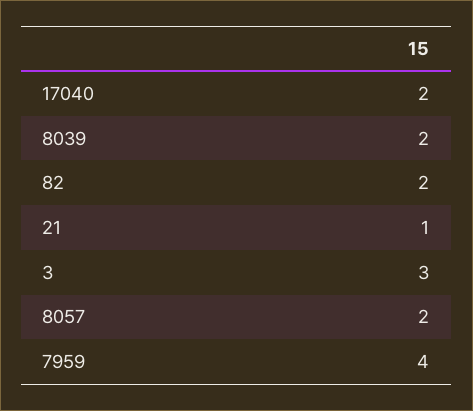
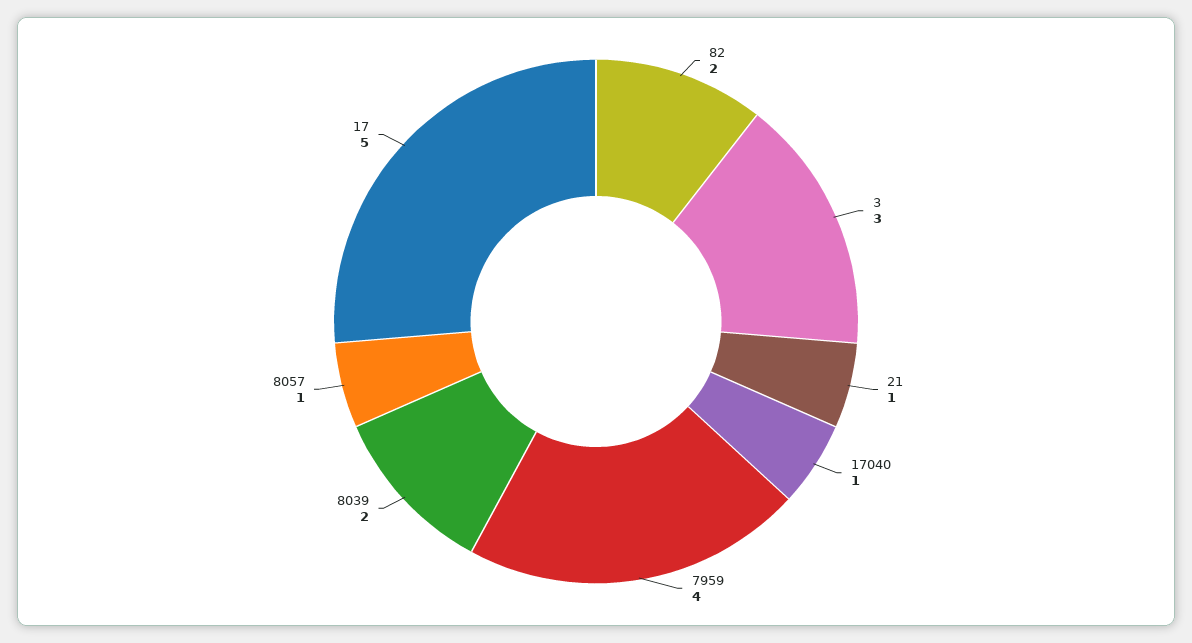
  {
-   "17040": 2,
+   "17040": 1,
    "8039": 2,
    "82": 2,
    "21": 1,
    "3": 3,
-   "8057": 2,
+   "8057": 1,
-   "7959": 4
+   "7959": 4,
+   "17": 5
  }

